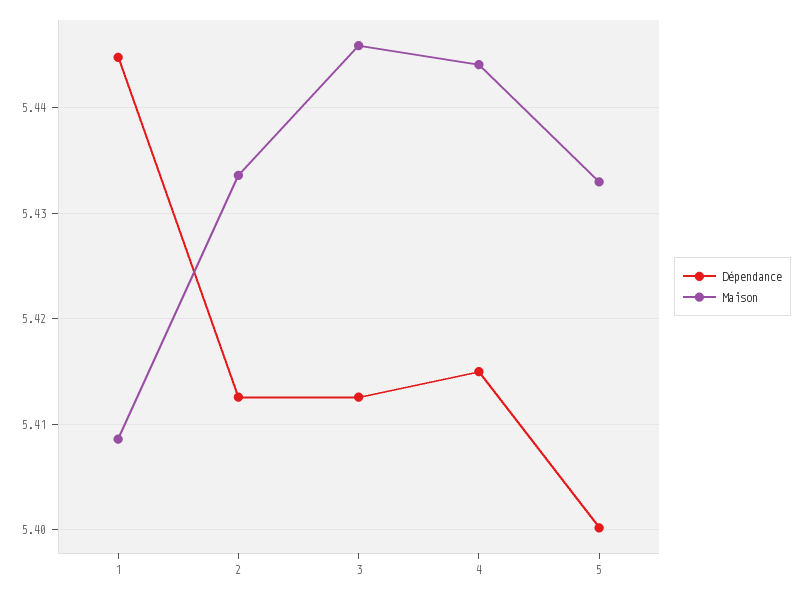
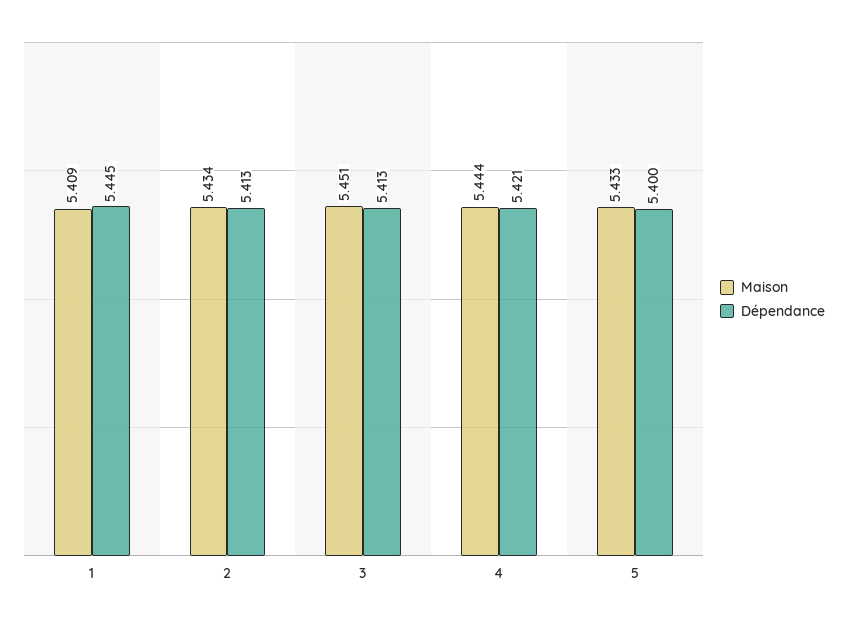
  {
    "Dépendance": {
      "1": 5.445,
      "2": 5.413,
      "3": 5.413,
-     "4": 5.415,
+     "4": 5.421,
      "5": 5.4
    },
    "Maison": {
      "1": 5.409,
      "2": 5.434,
-     "3": 5.446,
+     "3": 5.451,
      "4": 5.444,
      "5": 5.433
    }
  }

